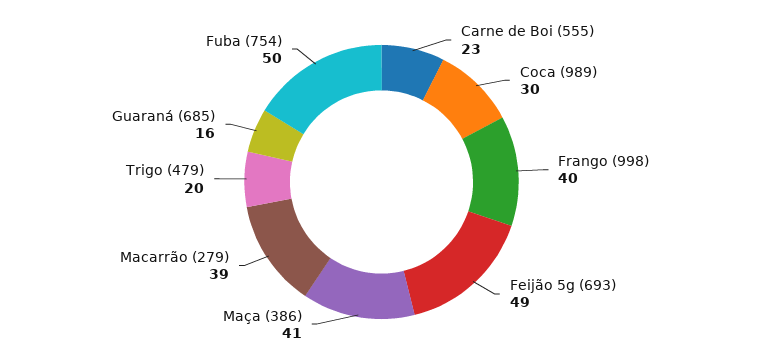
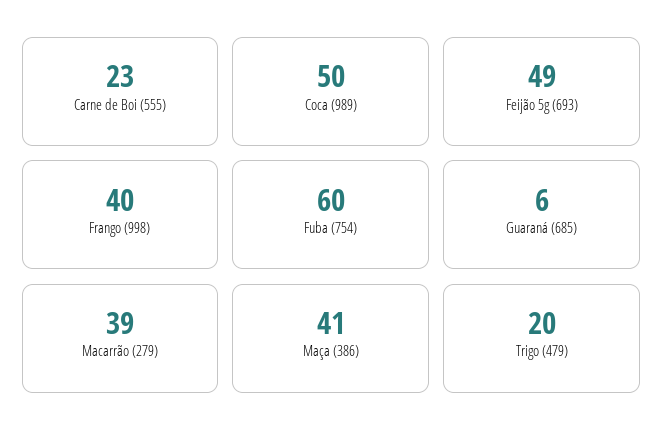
  {
    "Carne de Boi (555)": 23,
-   "Coca (989)": 30,
+   "Coca (989)": 50,
    "Frango (998)": 40,
    "Feijão 5g (693)": 49,
    "Maça (386)": 41,
    "Macarrão (279)": 39,
    "Trigo (479)": 20,
-   "Guaraná (685)": 16,
+   "Guaraná (685)": 6,
-   "Fuba (754)": 50
+   "Fuba (754)": 60
  }

